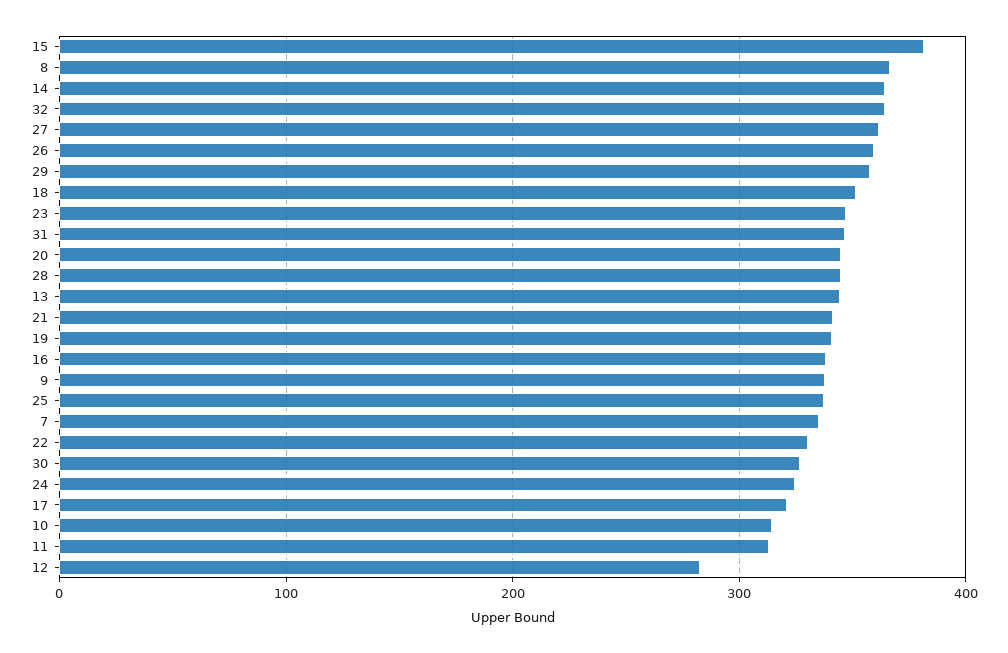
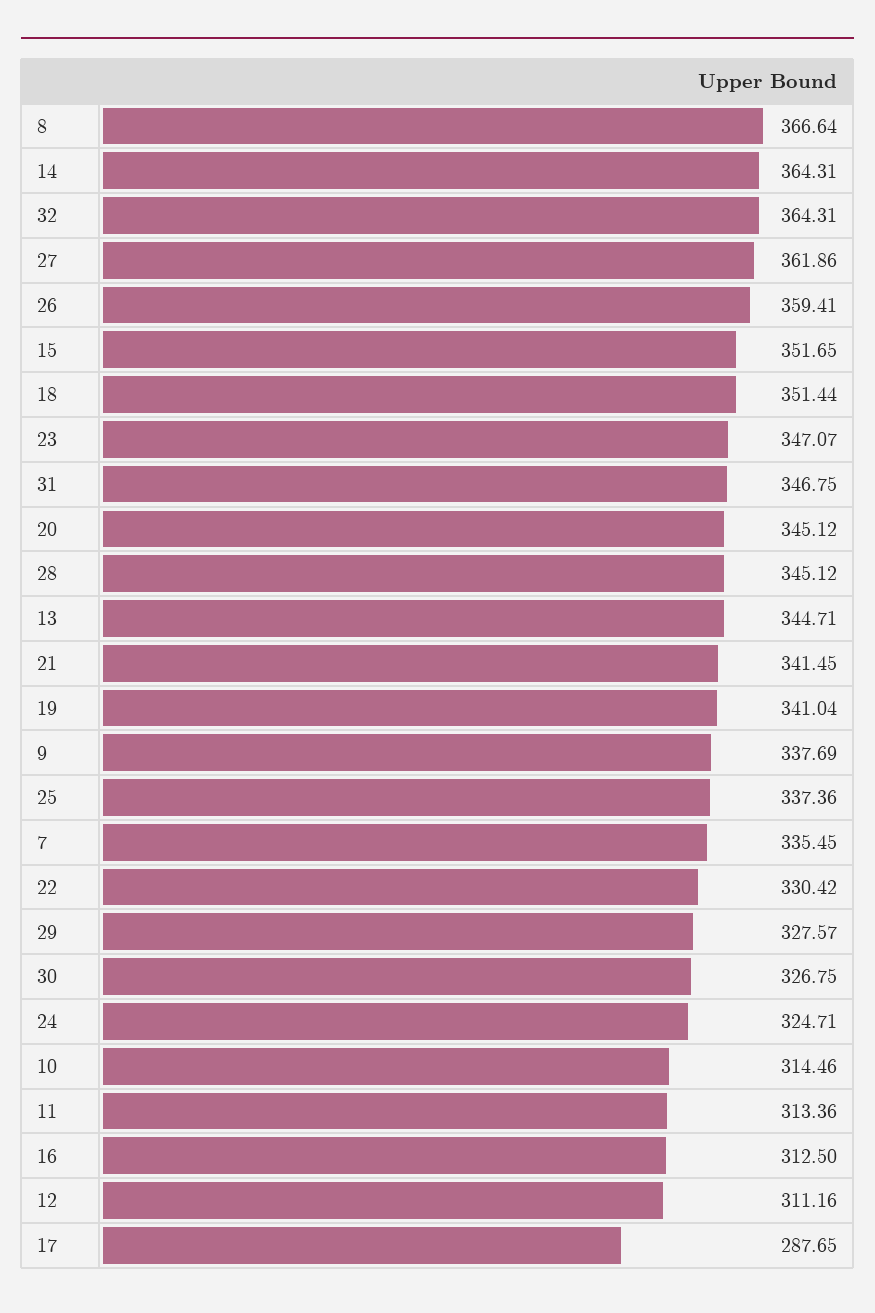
  {
-   "15": 380,
+   "15": 351.65,
    "8": 366.64,
    "14": 364.31,
    "32": 364.31,
    "27": 361.86,
    "26": 359.41,
-   "29": 360,
+   "29": 327.57,
    "18": 351.44,
    "23": 347.07,
    "31": 346.75,
    "20": 345.12,
    "28": 345.12,
    "13": 344.71,
    "21": 341.45,
    "19": 341.04,
-   "16": 340,
+   "16": 312.5,
    "9": 337.69,
    "25": 337.36,
    "7": 335.45,
    "22": 330.42,
    "30": 326.75,
    "24": 324.71,
-   "17": 320,
+   "17": 287.65,
    "10": 314.46,
    "11": 313.36,
-   "12": 280
+   "12": 311.16
  }

